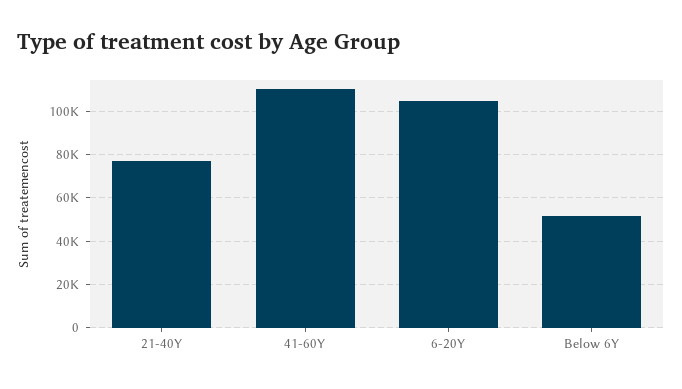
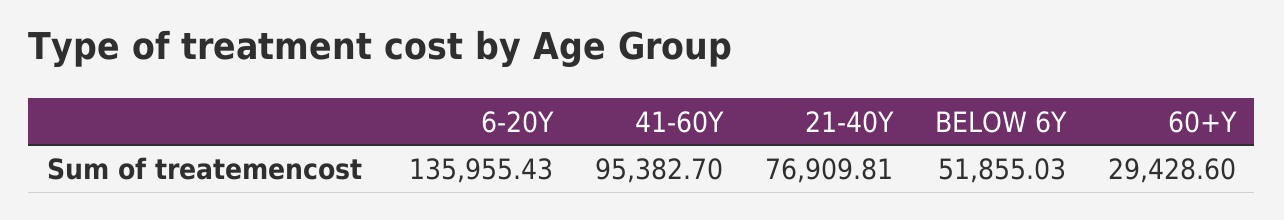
  {
    "21-40Y": 76909.81,
-   "41-60Y": 110000,
+   "41-60Y": 95382.7,
-   "6-20Y": 105000,
+   "6-20Y": 135955.43,
-   "Below 6Y": 51855.03
+   "Below 6Y": 51855.03,
+   "60+Y": 29428.6
  }

